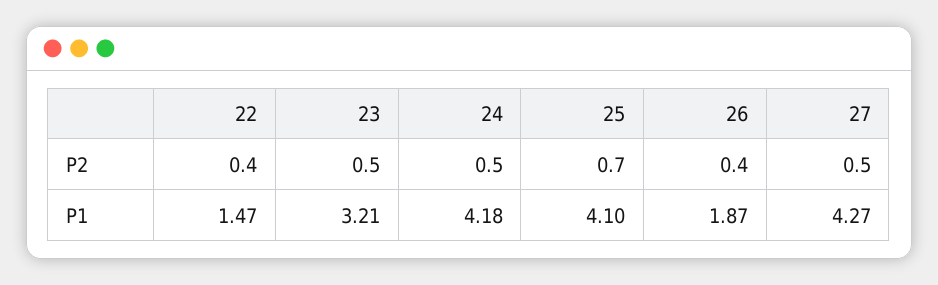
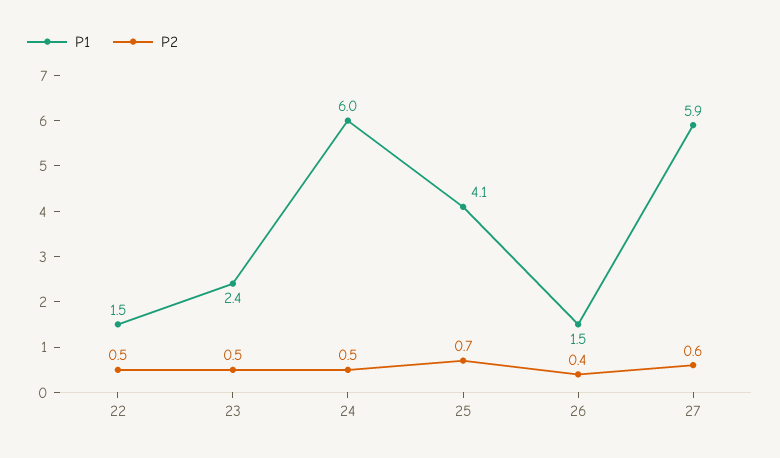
  {
    "P2": {
-     "22": 0.4,
+     "22": 0.5,
      "23": 0.5,
      "24": 0.5,
      "25": 0.7,
      "26": 0.4,
-     "27": 0.5
+     "27": 0.6
    },
    "P1": {
      "22": 1.47,
-     "23": 3.21,
+     "23": 2.4,
-     "24": 4.18,
+     "24": 6,
      "25": 4.1,
-     "26": 1.87,
+     "26": 1.5,
-     "27": 4.27
+     "27": 5.9
    }
  }

